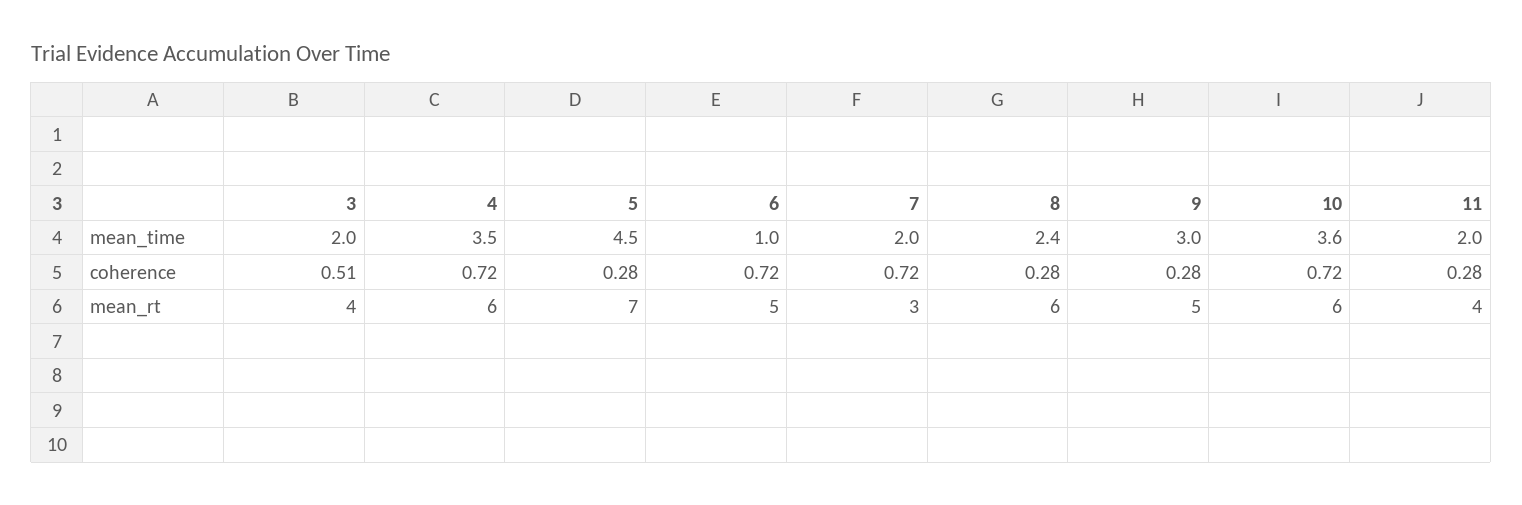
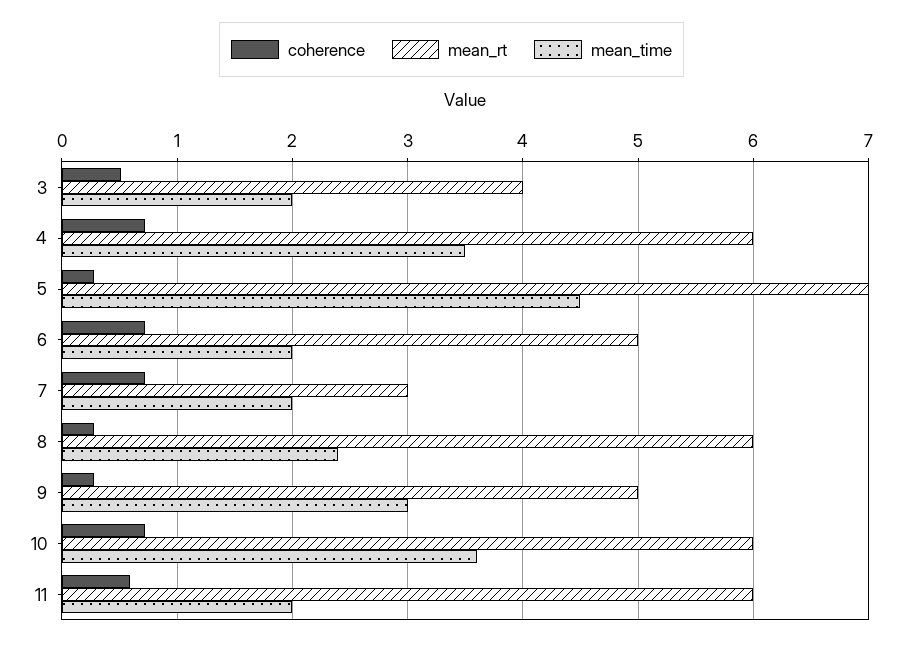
  {
    "mean_time": {
      "3": 2,
      "4": 3.5,
      "5": 4.5,
-     "6": 1,
+     "6": 2,
      "7": 2,
      "8": 2.4,
      "9": 3,
      "10": 3.6,
      "11": 2
    },
    "coherence": {
      "3": 0.51,
      "4": 0.72,
      "5": 0.28,
      "6": 0.72,
      "7": 0.72,
      "8": 0.28,
      "9": 0.28,
      "10": 0.72,
-     "11": 0.28
+     "11": 0.6
    },
    "mean_rt": {
      "3": 4,
      "4": 6,
      "5": 7,
      "6": 5,
      "7": 3,
      "8": 6,
      "9": 5,
      "10": 6,
-     "11": 4
+     "11": 6
    }
  }

